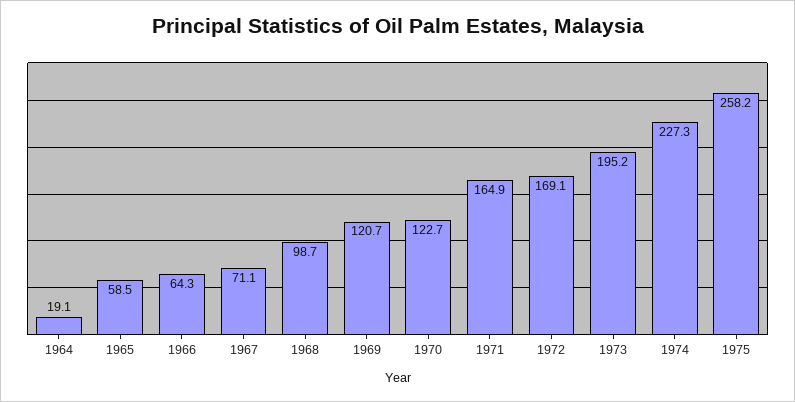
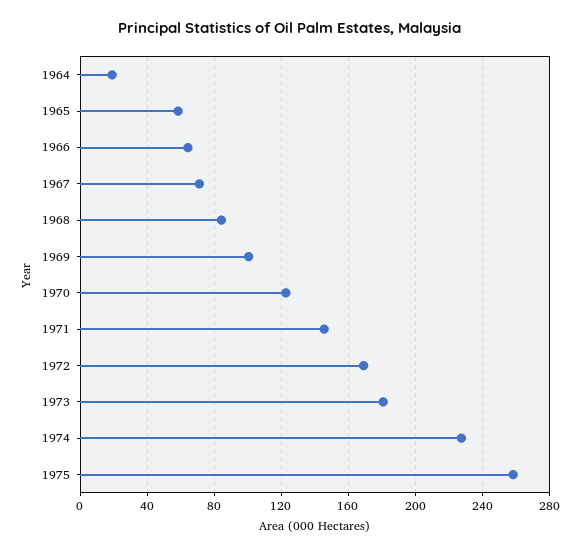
  {
    "1964": 19.1,
    "1965": 58.5,
    "1966": 64.3,
    "1967": 71.1,
-   "1968": 98.7,
+   "1968": 85,
-   "1969": 120.7,
+   "1969": 100,
    "1970": 122.7,
-   "1971": 164.9,
+   "1971": 145,
    "1972": 169.1,
-   "1973": 195.2,
+   "1973": 180,
    "1974": 227.3,
    "1975": 258.2
  }

